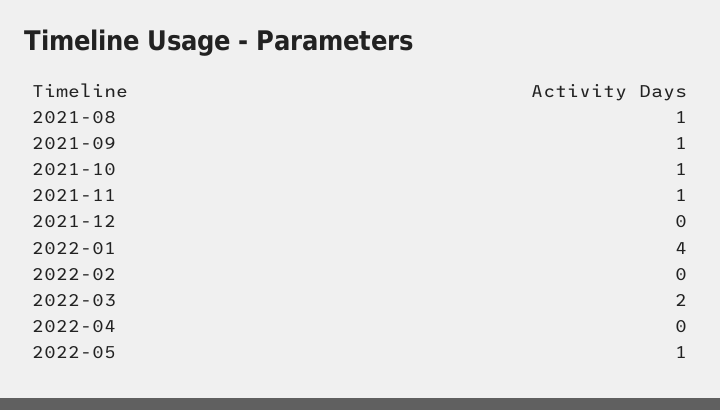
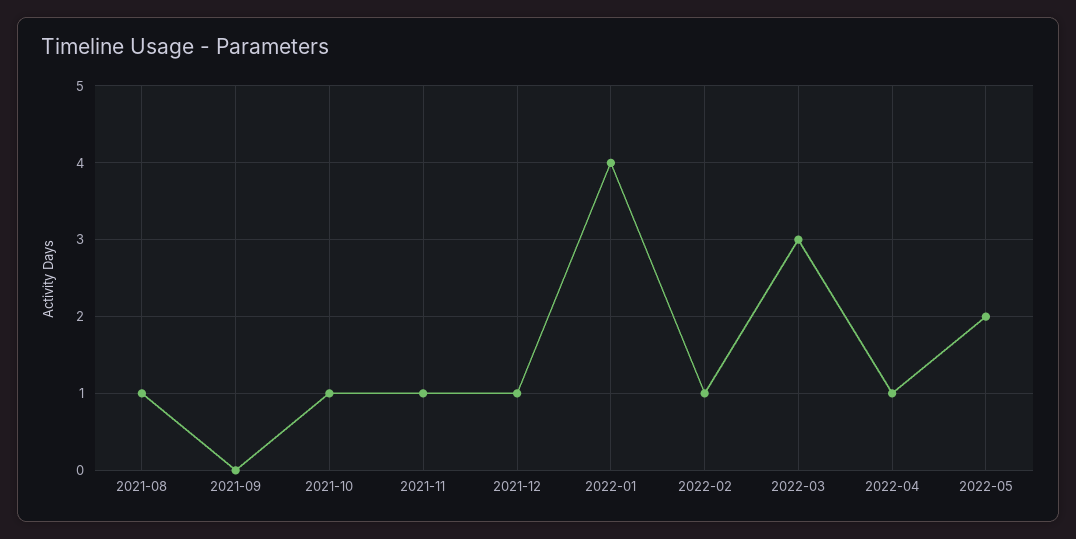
  {
    "2021-08": 1,
-   "2021-09": 1,
+   "2021-09": 0,
    "2021-10": 1,
    "2021-11": 1,
-   "2021-12": 0,
+   "2021-12": 1,
    "2022-01": 4,
-   "2022-02": 0,
+   "2022-02": 1,
-   "2022-03": 2,
+   "2022-03": 3,
-   "2022-04": 0,
+   "2022-04": 1,
-   "2022-05": 1
+   "2022-05": 2
  }

